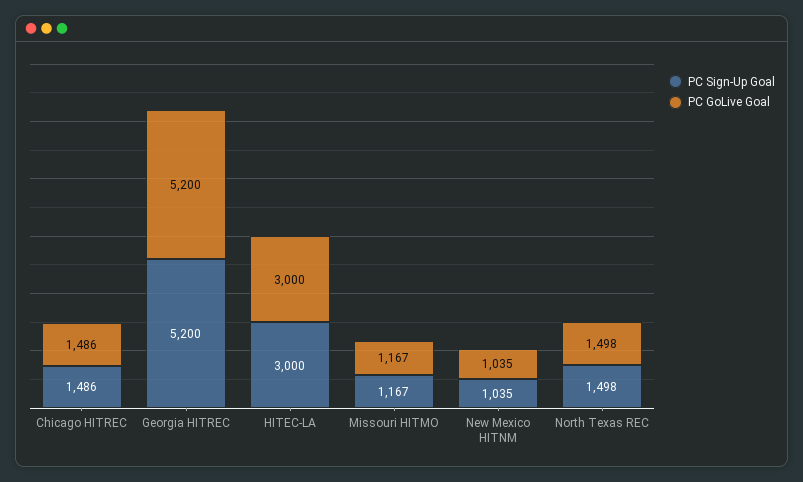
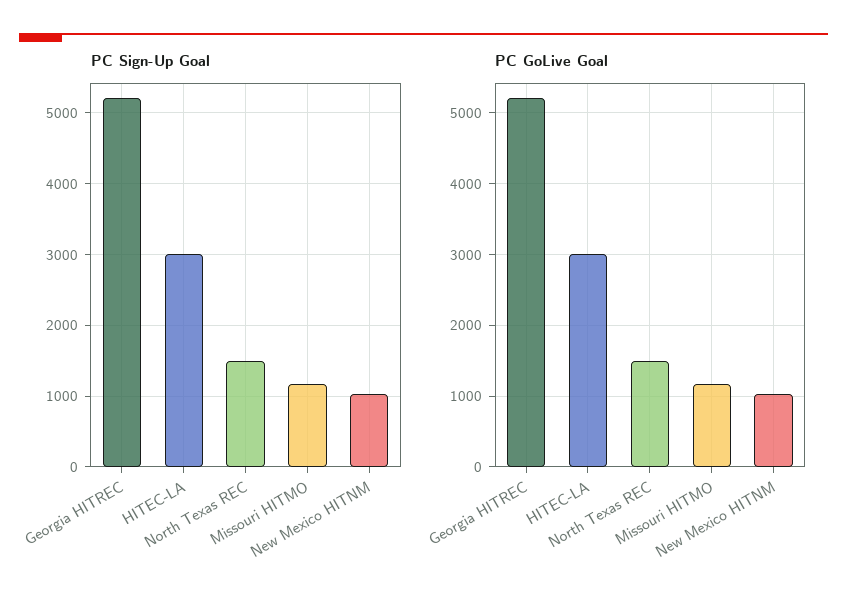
  {
    "PC Sign-Up Goal": {
-     "Chicago HITREC": 1486,
      "Georgia HITREC": 5200,
      "HITEC-LA": 3000,
      "Missouri HITMO": 1167,
      "New Mexico HITNM": 1035,
      "North Texas REC": 1498
    },
    "PC GoLive Goal": {
-     "Chicago HITREC": 1486,
      "Georgia HITREC": 5200,
      "HITEC-LA": 3000,
      "Missouri HITMO": 1167,
      "New Mexico HITNM": 1035,
      "North Texas REC": 1498
    }
  }

